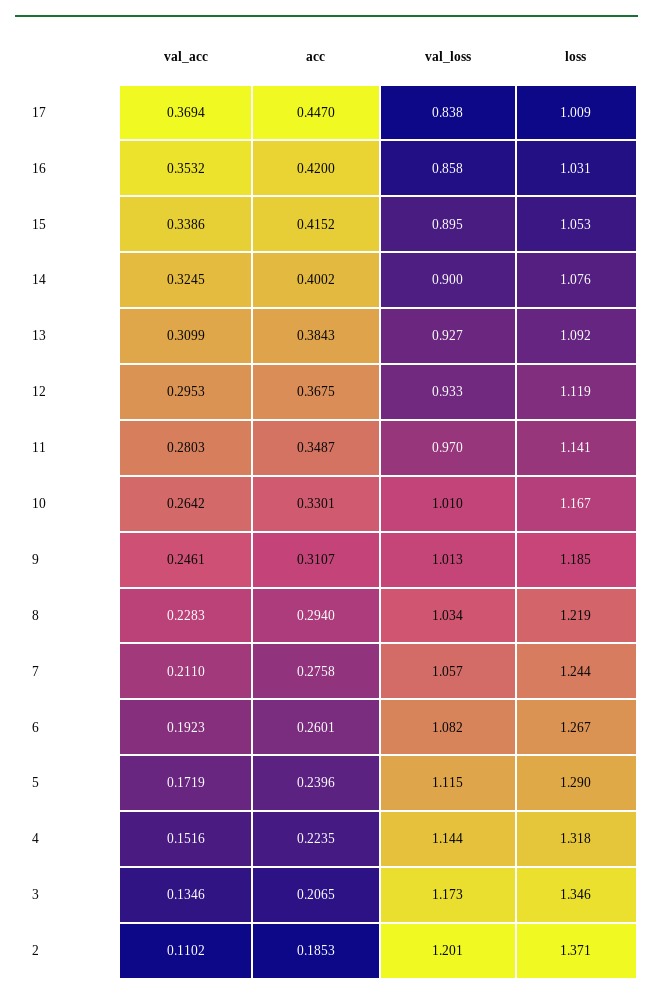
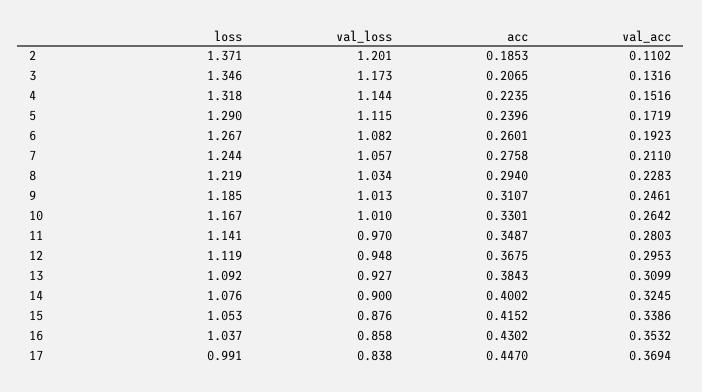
  {
    "val_acc": {
      "17": 0.3694,
      "16": 0.3532,
      "15": 0.3386,
      "14": 0.3245,
      "13": 0.3099,
      "12": 0.2953,
      "11": 0.2803,
      "10": 0.2642,
      "9": 0.2461,
      "8": 0.2283,
      "7": 0.211,
      "6": 0.1923,
      "5": 0.1719,
      "4": 0.1516,
-     "3": 0.1346,
+     "3": 0.1316,
      "2": 0.1102
    },
    "acc": {
      "17": 0.447,
-     "16": 0.42,
+     "16": 0.4302,
      "15": 0.4152,
      "14": 0.4002,
      "13": 0.3843,
      "12": 0.3675,
      "11": 0.3487,
      "10": 0.3301,
      "9": 0.3107,
      "8": 0.294,
      "7": 0.2758,
      "6": 0.2601,
      "5": 0.2396,
      "4": 0.2235,
      "3": 0.2065,
      "2": 0.1853
    },
    "val_loss": {
      "17": 0.838,
      "16": 0.858,
-     "15": 0.895,
+     "15": 0.876,
      "14": 0.9,
      "13": 0.927,
-     "12": 0.933,
+     "12": 0.948,
      "11": 0.97,
      "10": 1.01,
      "9": 1.013,
      "8": 1.034,
      "7": 1.057,
      "6": 1.082,
      "5": 1.115,
      "4": 1.144,
      "3": 1.173,
      "2": 1.201
    },
    "loss": {
-     "17": 1.009,
+     "17": 0.991,
-     "16": 1.031,
+     "16": 1.037,
      "15": 1.053,
      "14": 1.076,
      "13": 1.092,
      "12": 1.119,
      "11": 1.141,
      "10": 1.167,
      "9": 1.185,
      "8": 1.219,
      "7": 1.244,
      "6": 1.267,
      "5": 1.29,
      "4": 1.318,
      "3": 1.346,
      "2": 1.371
    }
  }

